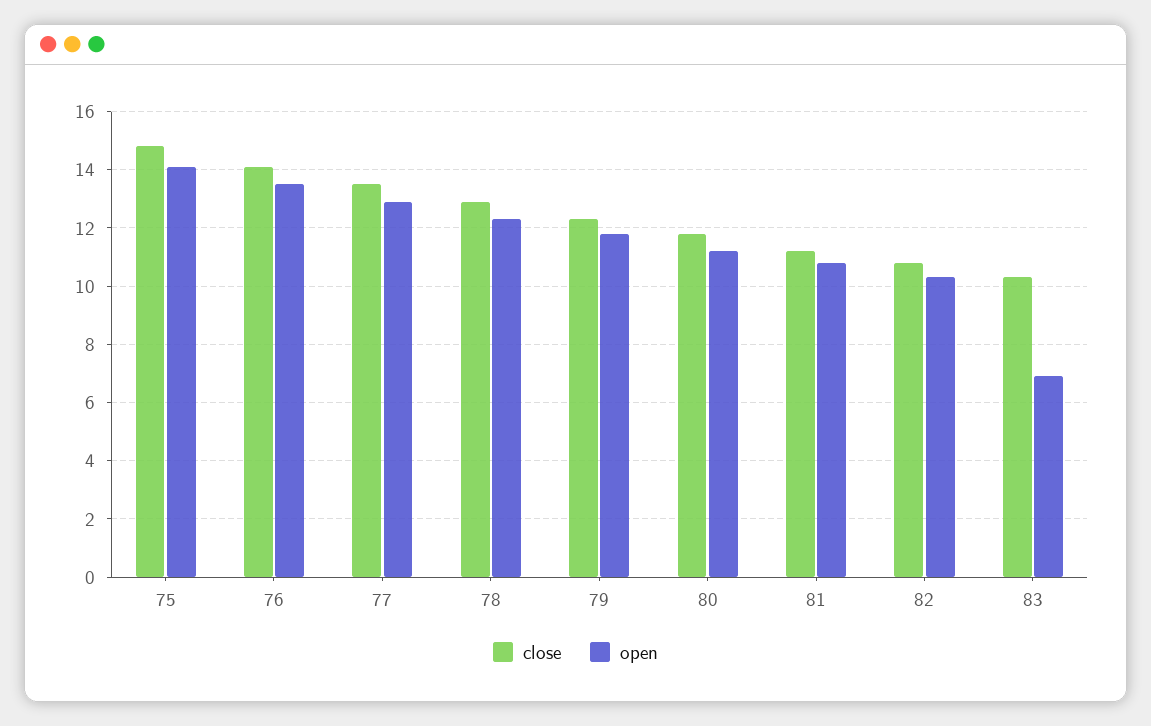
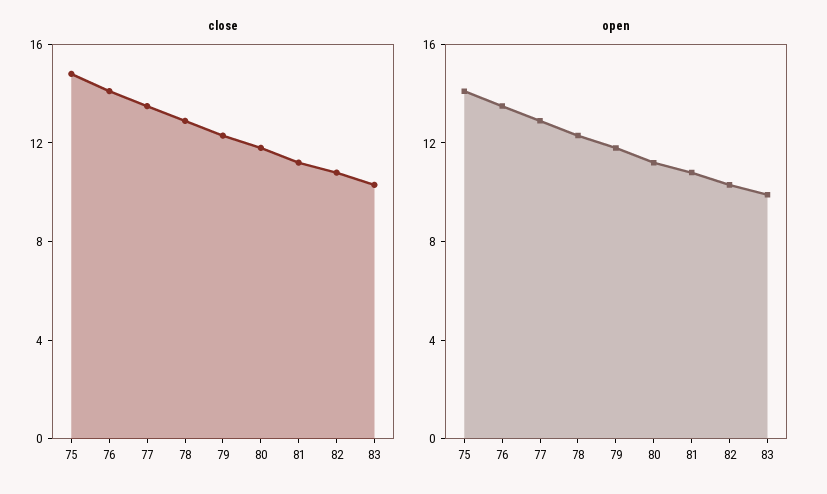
  {
    "close": {
      "75": 15,
      "76": 14,
      "77": 13.5,
      "78": 13,
      "79": 12.5,
      "80": 12,
      "81": 11,
      "82": 11,
      "83": 10.5
    },
    "open": {
      "75": 14,
      "76": 13.5,
      "77": 13,
      "78": 12.5,
      "79": 12,
      "80": 11,
      "81": 11,
      "82": 10.5,
-     "83": 7
+     "83": 10
    }
  }

